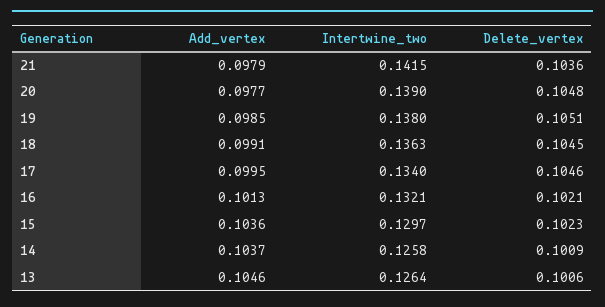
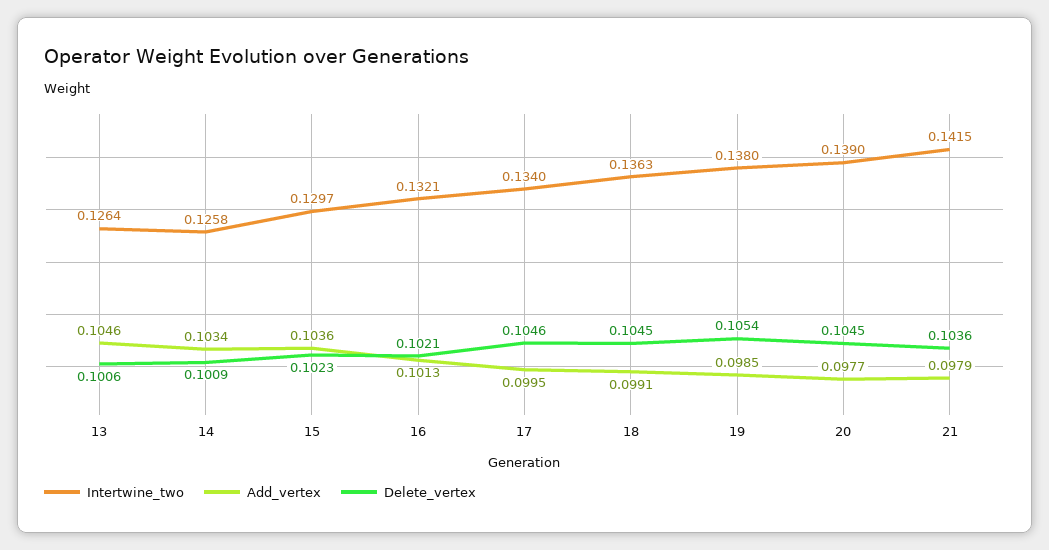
  {
    "Add_vertex": {
      "21": 0.0979,
      "20": 0.0977,
      "19": 0.0985,
      "18": 0.0991,
      "17": 0.0995,
      "16": 0.1013,
      "15": 0.1036,
-     "14": 0.1037,
+     "14": 0.1034,
      "13": 0.1046
    },
    "Intertwine_two": {
      "21": 0.1415,
      "20": 0.139,
      "19": 0.138,
      "18": 0.1363,
      "17": 0.134,
      "16": 0.1321,
      "15": 0.1297,
      "14": 0.1258,
      "13": 0.1264
    },
    "Delete_vertex": {
      "21": 0.1036,
-     "20": 0.1048,
+     "20": 0.1045,
-     "19": 0.1051,
+     "19": 0.1054,
      "18": 0.1045,
      "17": 0.1046,
      "16": 0.1021,
      "15": 0.1023,
      "14": 0.1009,
      "13": 0.1006
    }
  }

